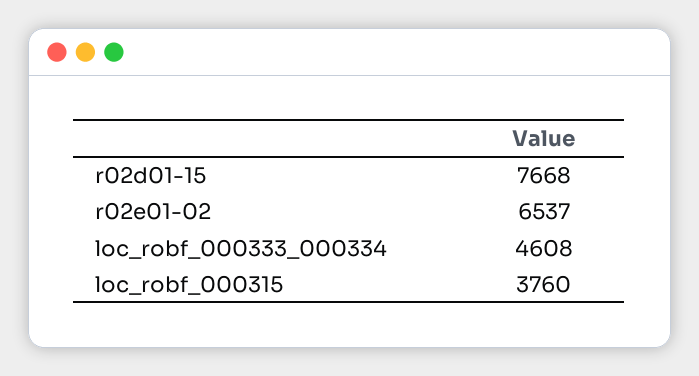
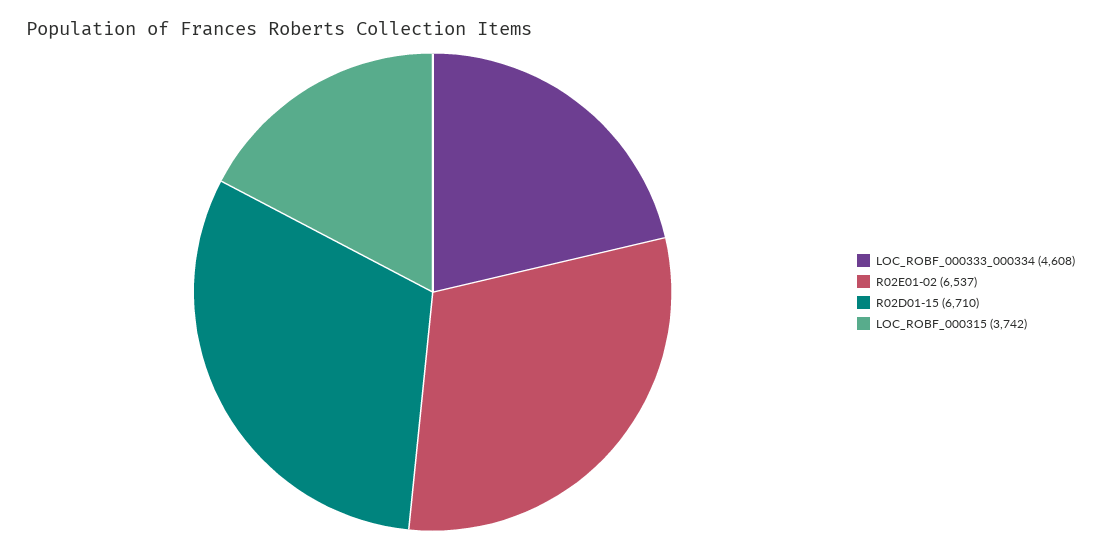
  {
-   "r02d01-15": 7668,
+   "r02d01-15": 6710,
    "r02e01-02": 6537,
    "loc_robf_000333_000334": 4608,
-   "loc_robf_000315": 3760
+   "loc_robf_000315": 3742
  }

